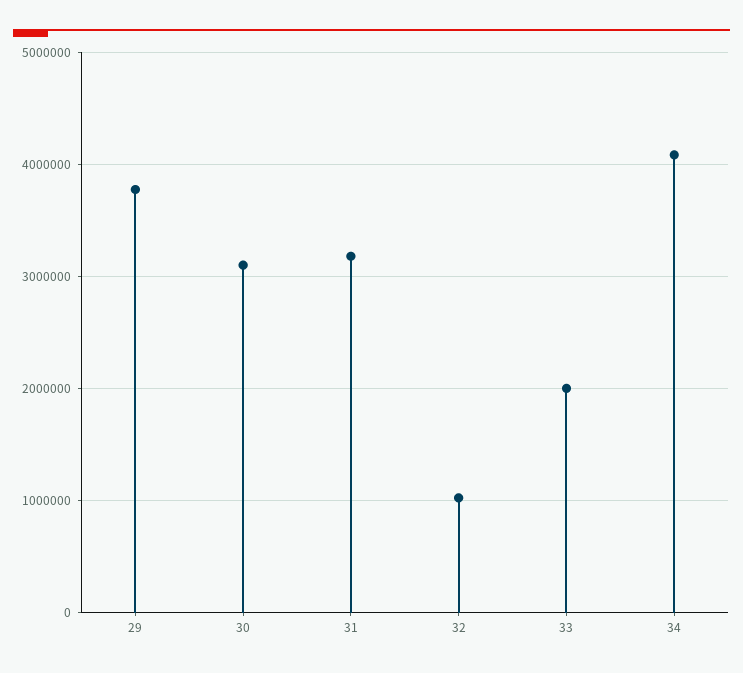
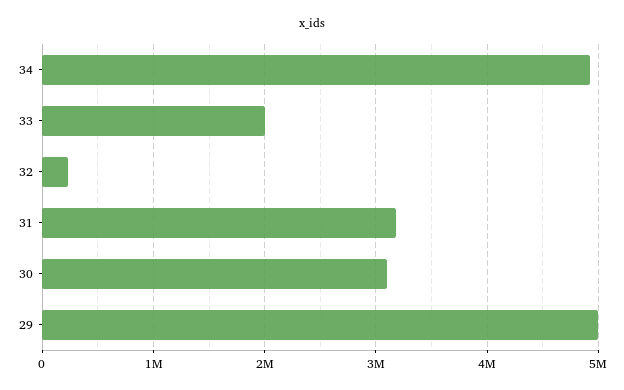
  {
-   "29": 3800000,
+   "29": 5000000,
    "30": 3100000,
    "31": 3200000,
-   "32": 1000000,
+   "32": 200000,
    "33": 2000000,
-   "34": 4100000
+   "34": 4900000
  }

